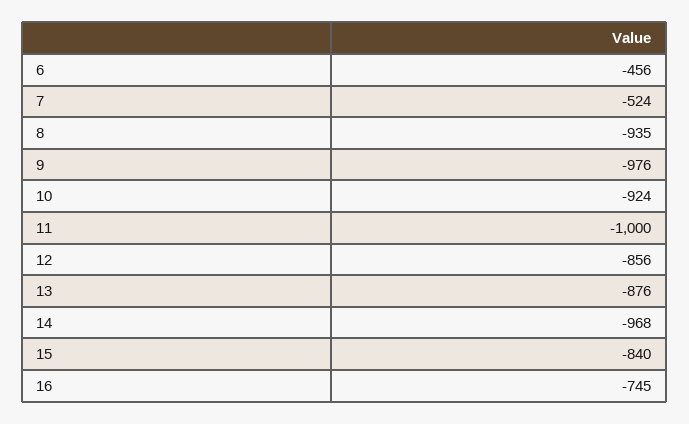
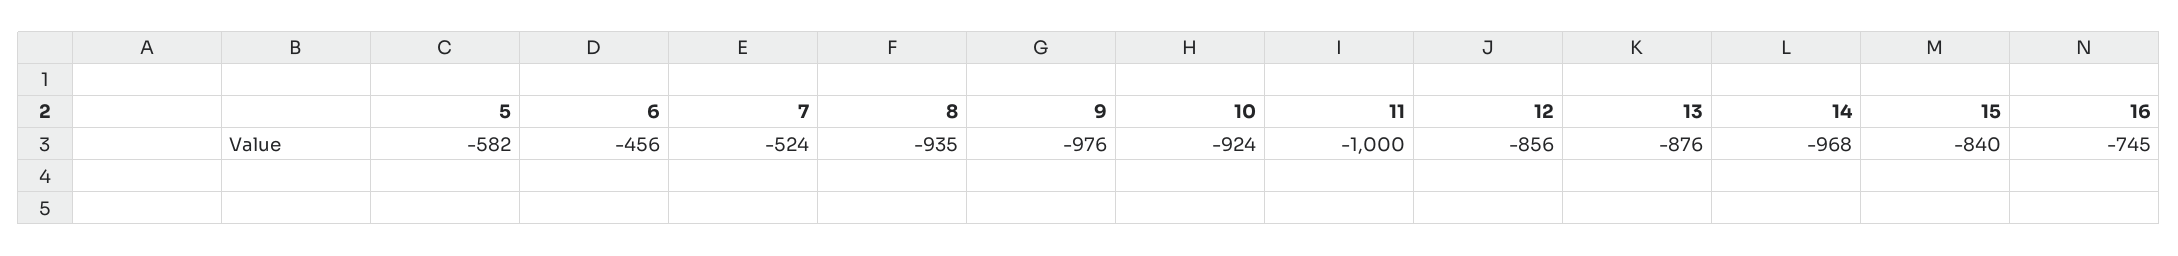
  {
    "6": -456,
    "7": -524,
    "8": -935,
    "9": -976,
    "10": -924,
    "11": -1000,
    "12": -856,
    "13": -876,
    "14": -968,
    "15": -840,
-   "16": -745
+   "16": -745,
+   "5": -582
  }

